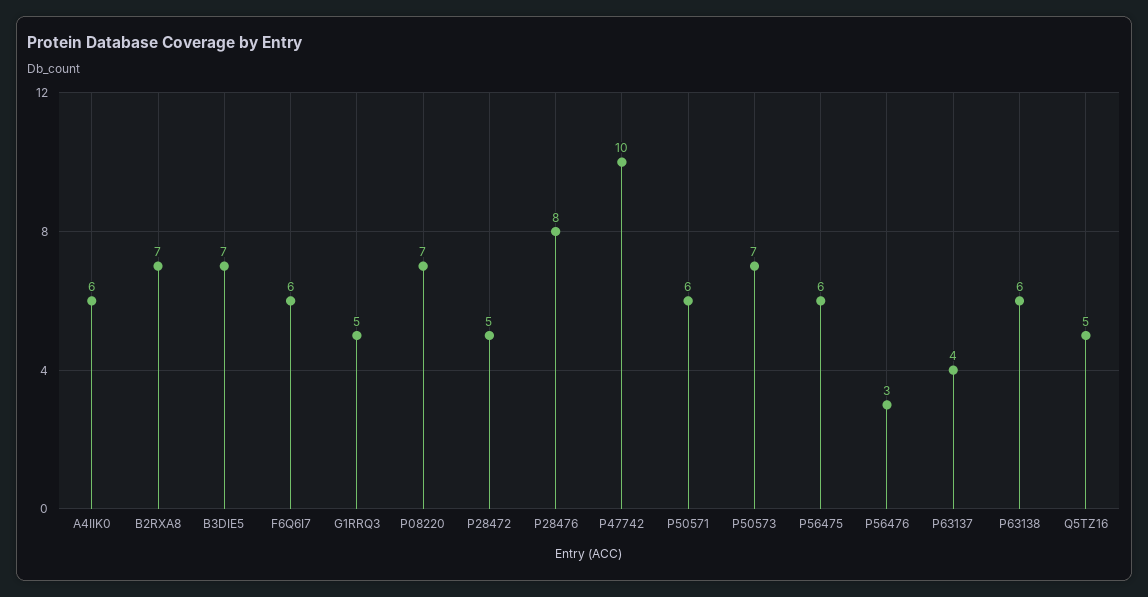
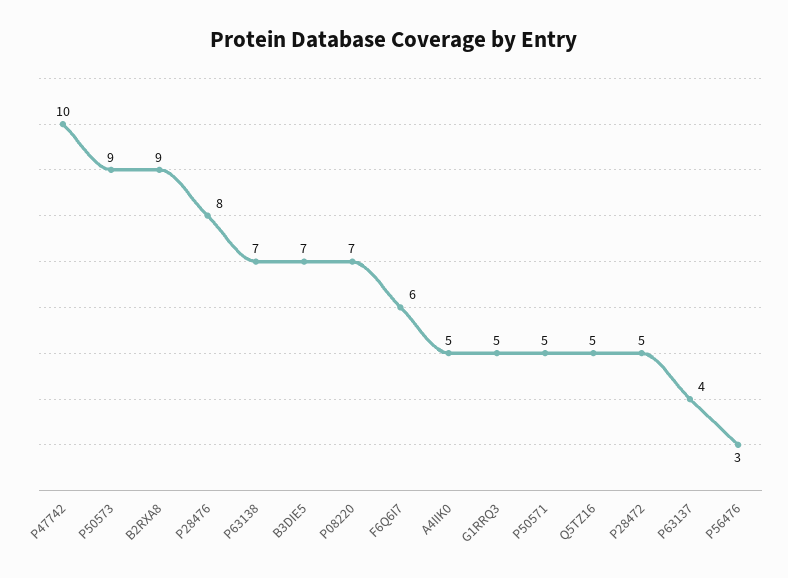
  {
-   "A4IIK0": 6,
+   "A4IIK0": 5,
-   "B2RXA8": 7,
+   "B2RXA8": 9,
    "B3DIE5": 7,
    "F6Q6I7": 6,
    "G1RRQ3": 5,
    "P08220": 7,
    "P28472": 5,
    "P28476": 8,
    "P47742": 10,
-   "P50571": 6,
+   "P50571": 5,
-   "P50573": 7,
+   "P50573": 9,
-   "P56475": 6,
    "P56476": 3,
    "P63137": 4,
-   "P63138": 6,
+   "P63138": 7,
    "Q5TZ16": 5
  }

